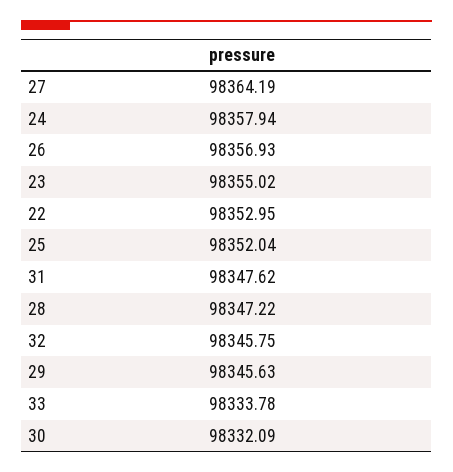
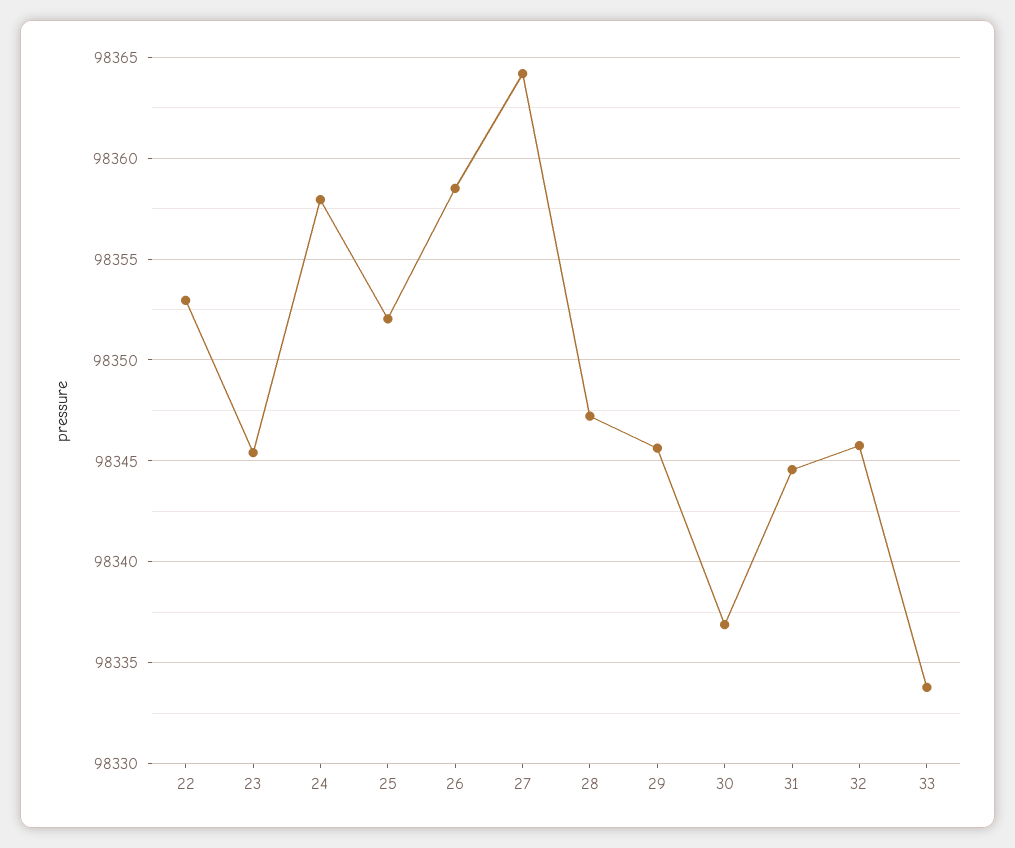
  {
    "27": 98364.19,
    "24": 98357.94,
-   "26": 98356.93,
+   "26": 98358.5,
-   "23": 98355.02,
+   "23": 98345.5,
    "22": 98352.95,
    "25": 98352.04,
-   "31": 98347.62,
+   "31": 98344.5,
    "28": 98347.22,
    "32": 98345.75,
    "29": 98345.63,
    "33": 98333.78,
-   "30": 98332.09
+   "30": 98337
  }

